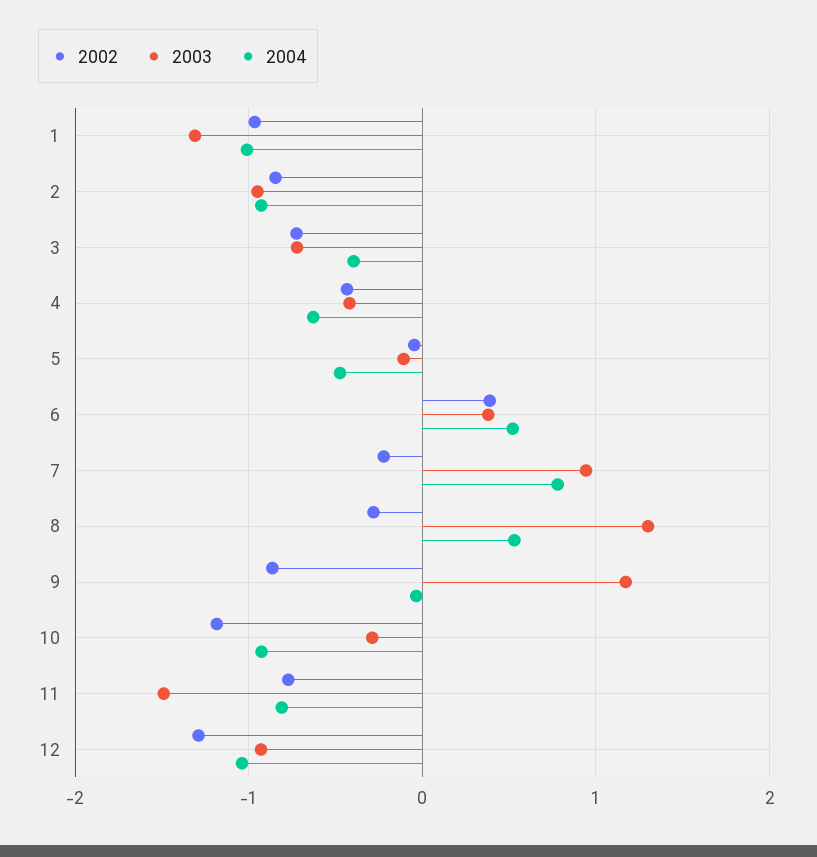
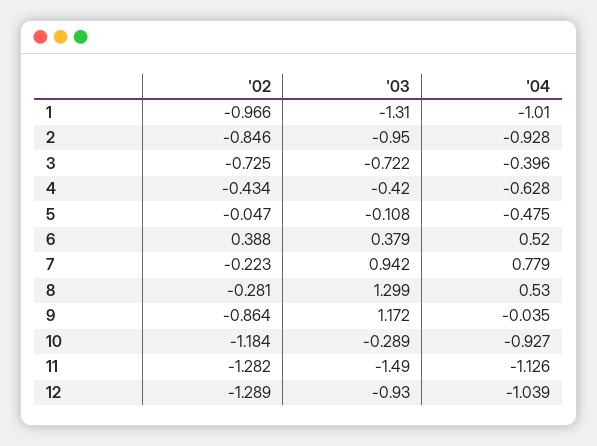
  {
    "2002": {
      "1": -0.966,
      "2": -0.846,
      "3": -0.725,
      "4": -0.434,
      "5": -0.047,
      "6": 0.388,
      "7": -0.223,
      "8": -0.281,
      "9": -0.864,
      "10": -1.184,
-     "11": -0.8,
+     "11": -1.282,
      "12": -1.289
    },
    "2003": {
      "1": -1.31,
      "2": -0.95,
      "3": -0.722,
      "4": -0.42,
      "5": -0.108,
      "6": 0.379,
      "7": 0.942,
      "8": 1.299,
      "9": 1.172,
      "10": -0.289,
      "11": -1.49,
      "12": -0.93
    },
    "2004": {
      "1": -1.01,
      "2": -0.928,
      "3": -0.396,
      "4": -0.628,
      "5": -0.475,
      "6": 0.52,
      "7": 0.779,
      "8": 0.53,
      "9": -0.035,
      "10": -0.927,
-     "11": -0.8,
+     "11": -1.126,
      "12": -1.039
    }
  }

